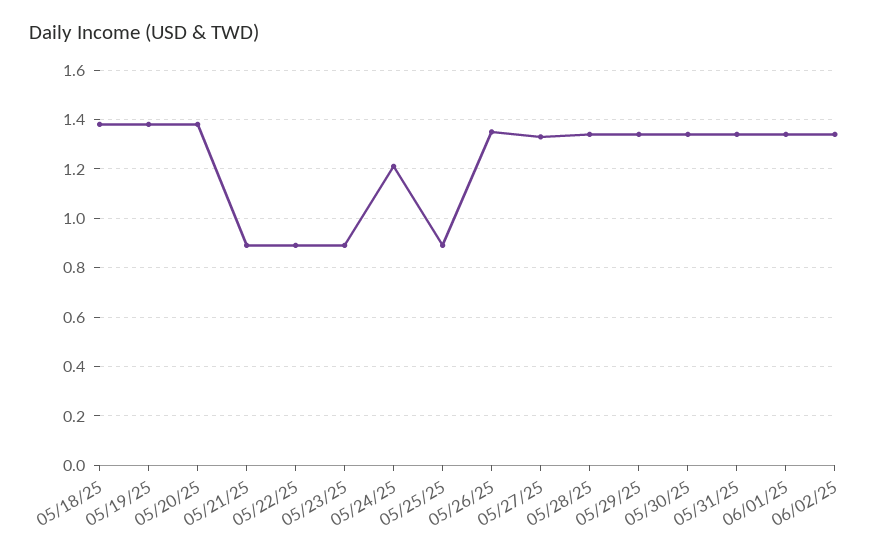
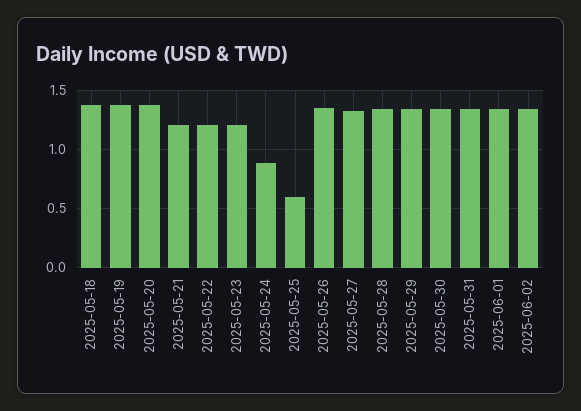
  {
    "05/18/25": 1.4,
    "05/19/25": 1.4,
    "05/20/25": 1.4,
-   "05/21/25": 0.9,
+   "05/21/25": 1.2,
-   "05/22/25": 0.9,
+   "05/22/25": 1.2,
-   "05/23/25": 0.9,
+   "05/23/25": 1.2,
-   "05/24/25": 1.2,
+   "05/24/25": 0.9,
-   "05/25/25": 0.9,
+   "05/25/25": 0.6,
    "05/26/25": 1.35,
    "05/27/25": 1.35,
    "05/28/25": 1.35,
    "05/29/25": 1.35,
    "05/30/25": 1.35,
    "05/31/25": 1.35,
    "06/01/25": 1.35,
    "06/02/25": 1.35
  }

